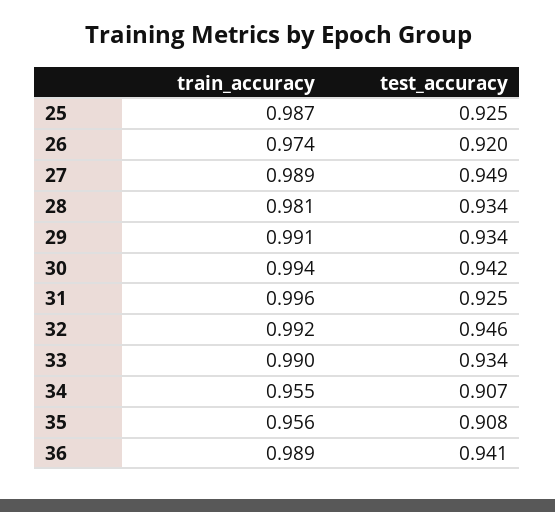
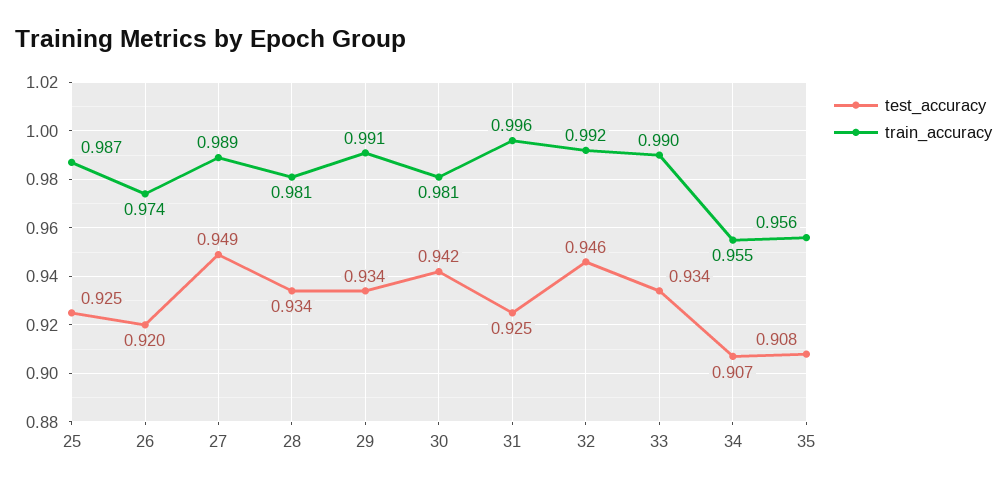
  {
    "train_accuracy": {
      "25": 0.987,
      "26": 0.974,
      "27": 0.989,
      "28": 0.981,
      "29": 0.991,
-     "30": 0.994,
+     "30": 0.981,
      "31": 0.996,
      "32": 0.992,
      "33": 0.99,
      "34": 0.955,
-     "35": 0.956,
+     "35": 0.956
-     "36": 0.989
    },
    "test_accuracy": {
      "25": 0.925,
      "26": 0.92,
      "27": 0.949,
      "28": 0.934,
      "29": 0.934,
      "30": 0.942,
      "31": 0.925,
      "32": 0.946,
      "33": 0.934,
      "34": 0.907,
-     "35": 0.908,
+     "35": 0.908
-     "36": 0.941
    }
  }

